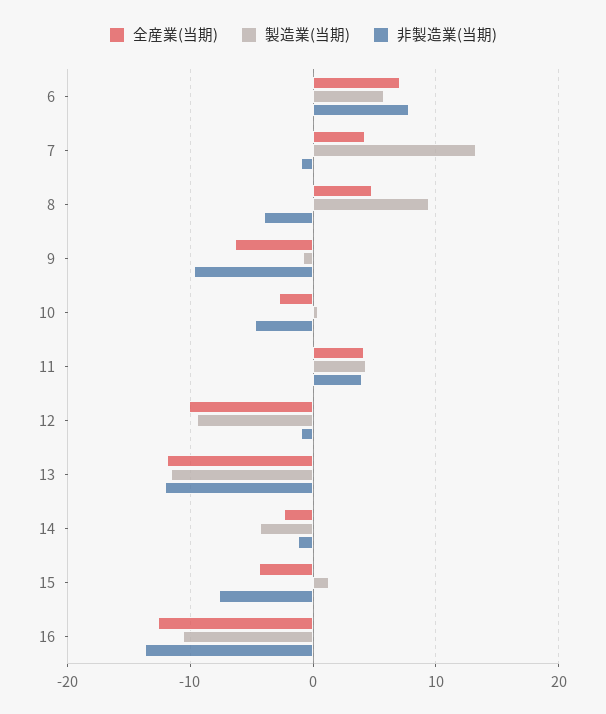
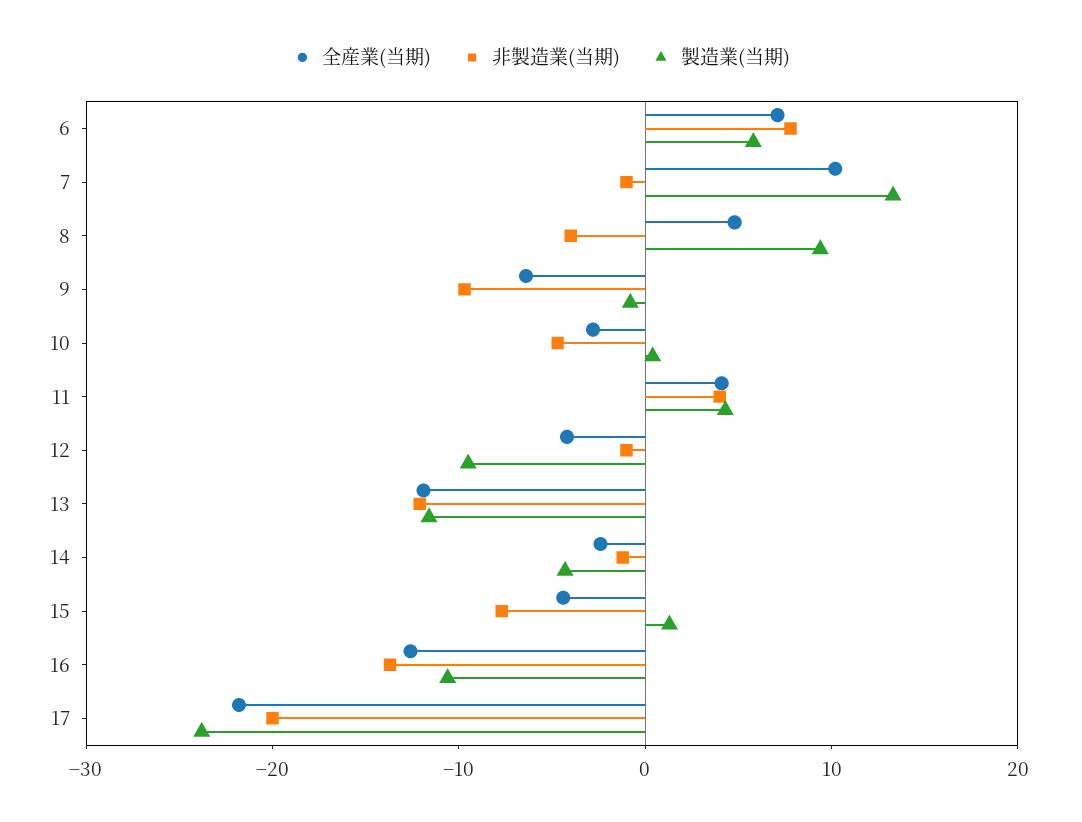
  {
    "全産業(当期)": {
      "6": 7,
-     "7": 4,
+     "7": 10,
      "8": 5,
      "9": -6,
      "10": -3,
      "11": 4,
-     "12": -10,
+     "12": -4,
      "13": -12,
      "14": -2,
      "15": -4,
-     "16": -13
+     "16": -13,
+     "17": -22
    },
    "製造業(当期)": {
      "6": 6,
      "7": 13,
      "8": 9,
      "9": -1,
      "10": 0,
      "11": 4,
      "12": -10,
      "13": -12,
      "14": -4,
      "15": 1,
-     "16": -11
+     "16": -11,
+     "17": -24
    },
    "非製造業(当期)": {
      "6": 8,
      "7": -1,
      "8": -4,
      "9": -10,
      "10": -5,
      "11": 4,
      "12": -1,
      "13": -12,
      "14": -1,
      "15": -8,
-     "16": -14
+     "16": -14,
+     "17": -20
    }
  }

